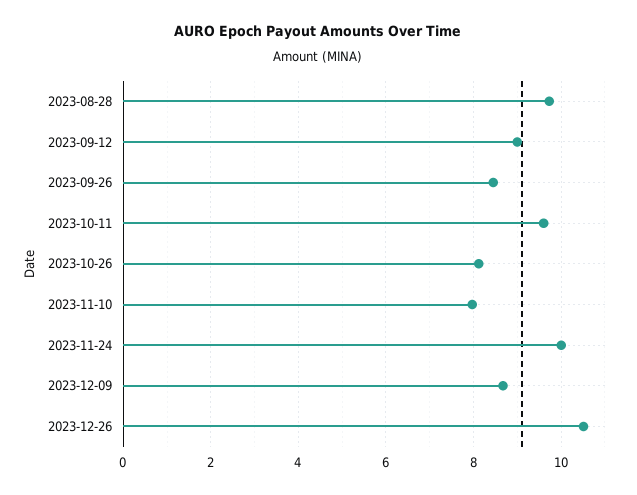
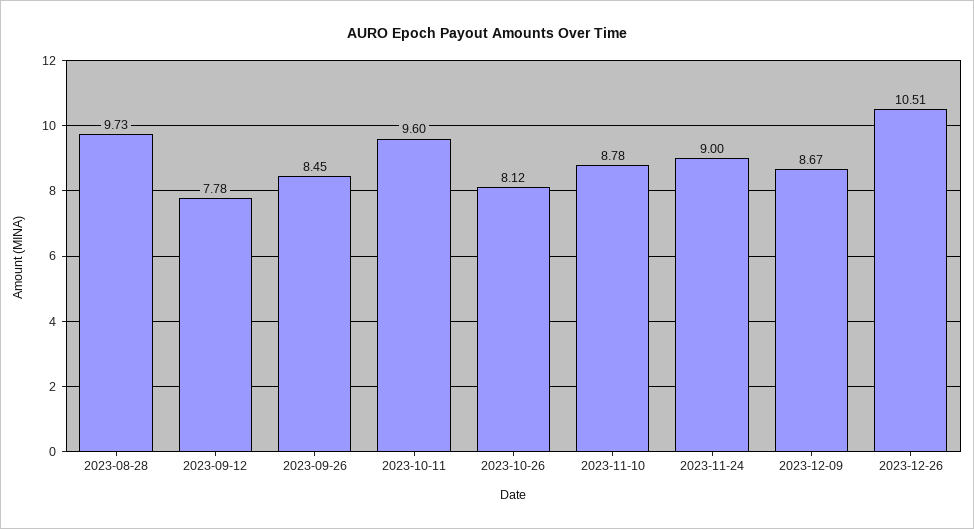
  {
    "2023-08-28": 9.73,
-   "2023-09-12": 9,
+   "2023-09-12": 7.78,
    "2023-09-26": 8.45,
    "2023-10-11": 9.6,
    "2023-10-26": 8.12,
-   "2023-11-10": 8,
+   "2023-11-10": 8.78,
-   "2023-11-24": 10,
+   "2023-11-24": 9,
    "2023-12-09": 8.67,
    "2023-12-26": 10.51
  }

